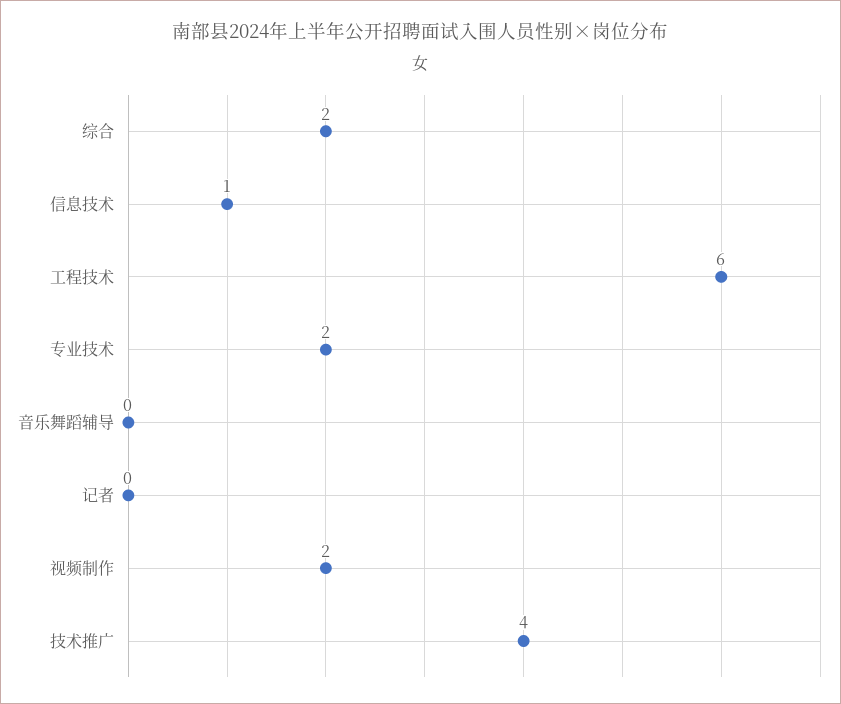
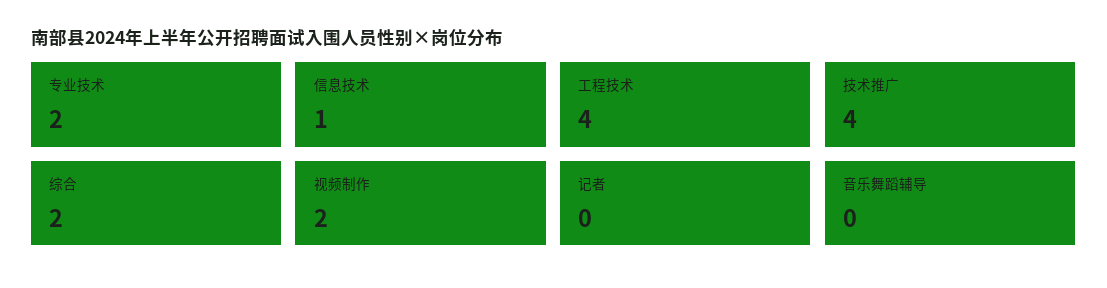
  {
    "综合": 2,
    "信息技术": 1,
-   "工程技术": 6,
+   "工程技术": 4,
    "专业技术": 2,
    "音乐舞蹈辅导": 0,
    "记者": 0,
    "视频制作": 2,
    "技术推广": 4
  }

